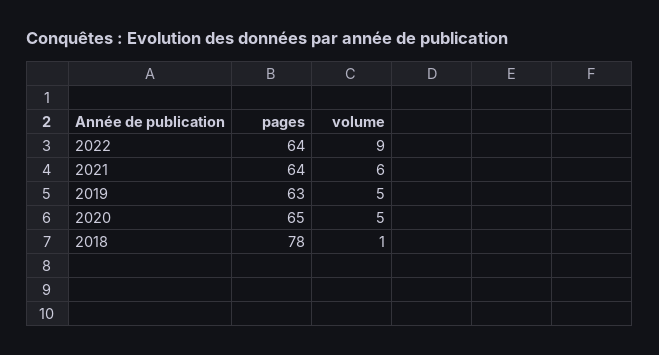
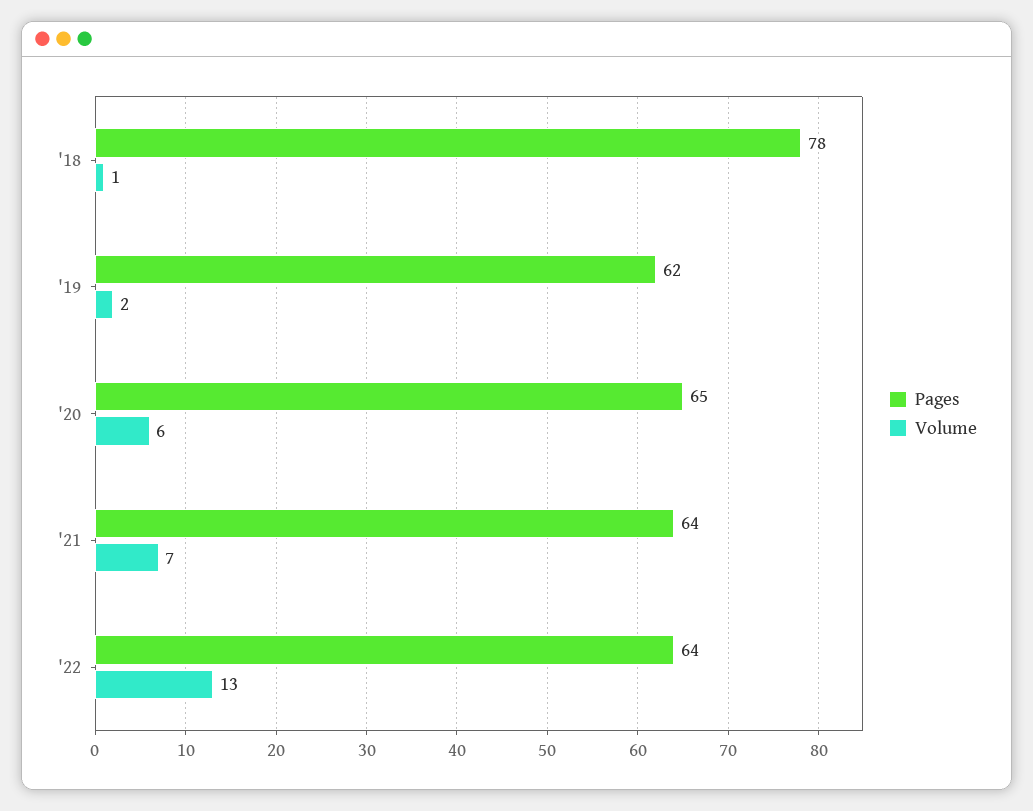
  {
    "pages": {
      "2022": 64,
      "2021": 64,
-     "2019": 63,
+     "2019": 62,
      "2020": 65,
      "2018": 78
    },
    "volume": {
-     "2022": 9,
+     "2022": 13,
-     "2021": 6,
+     "2021": 7,
-     "2019": 5,
+     "2019": 2,
-     "2020": 5,
+     "2020": 6,
      "2018": 1
    }
  }

